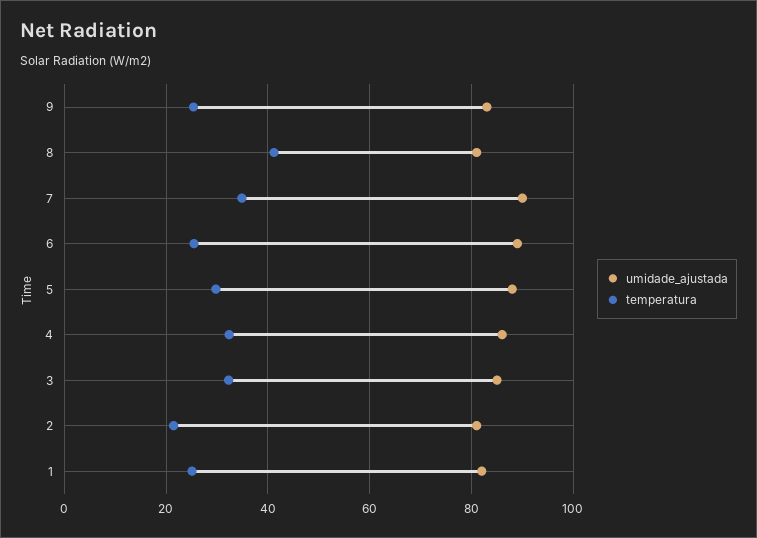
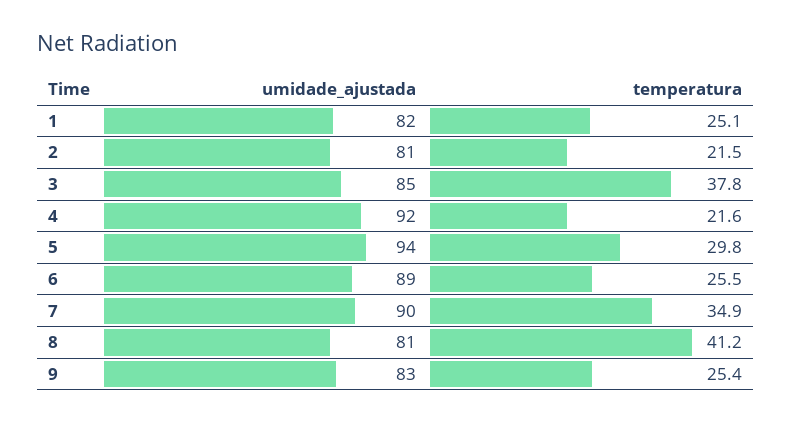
  {
    "umidade_ajustada": {
      "9": 83,
      "8": 81,
      "7": 90,
      "6": 89,
-     "5": 88,
+     "5": 94,
-     "4": 86,
+     "4": 92,
      "3": 85,
      "2": 81,
      "1": 82
    },
    "temperatura": {
      "9": 25.4,
      "8": 41.2,
      "7": 34.9,
      "6": 25.5,
      "5": 29.8,
-     "4": 32,
+     "4": 21.6,
-     "3": 32,
+     "3": 37.8,
      "2": 21.5,
      "1": 25.1
    }
  }

